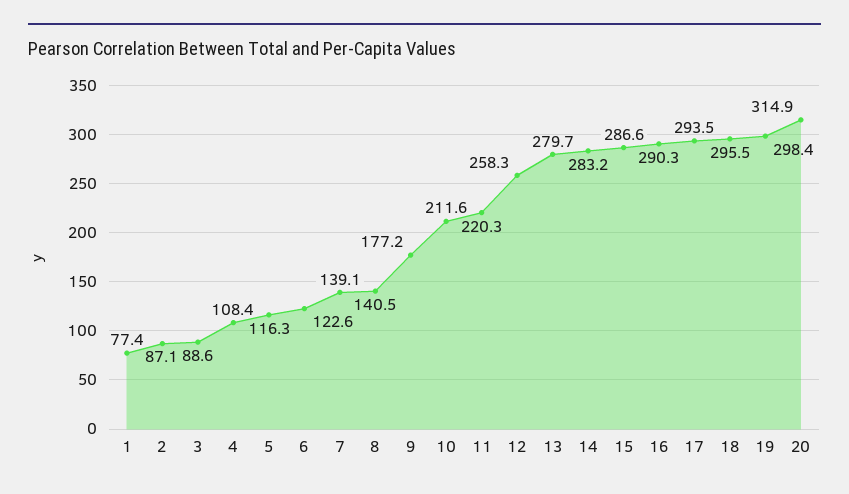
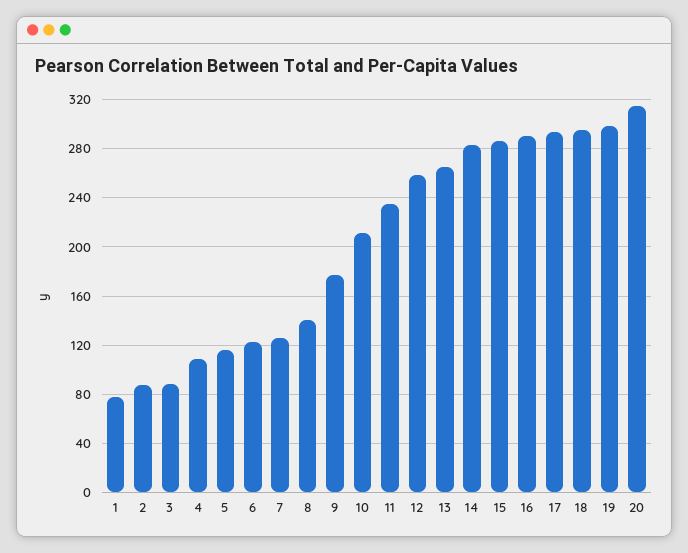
  {
    "1": 77.4,
    "2": 87.1,
    "3": 88.6,
    "4": 108.4,
    "5": 116.3,
    "6": 122.6,
-   "7": 139.1,
+   "7": 125,
    "8": 140.5,
    "9": 177.2,
    "10": 211.6,
-   "11": 220.3,
+   "11": 235,
    "12": 258.3,
-   "13": 279.7,
+   "13": 265,
    "14": 283.2,
    "15": 286.6,
    "16": 290.3,
    "17": 293.5,
    "18": 295.5,
    "19": 298.4,
    "20": 314.9
  }

